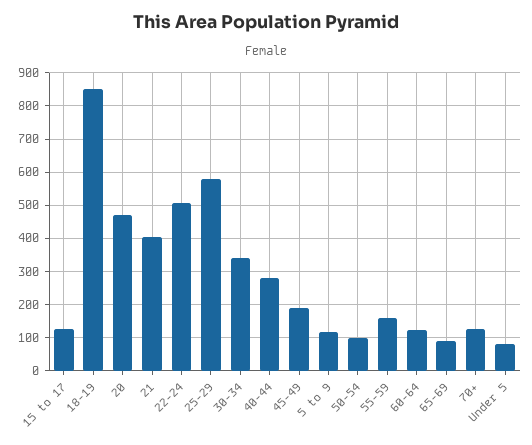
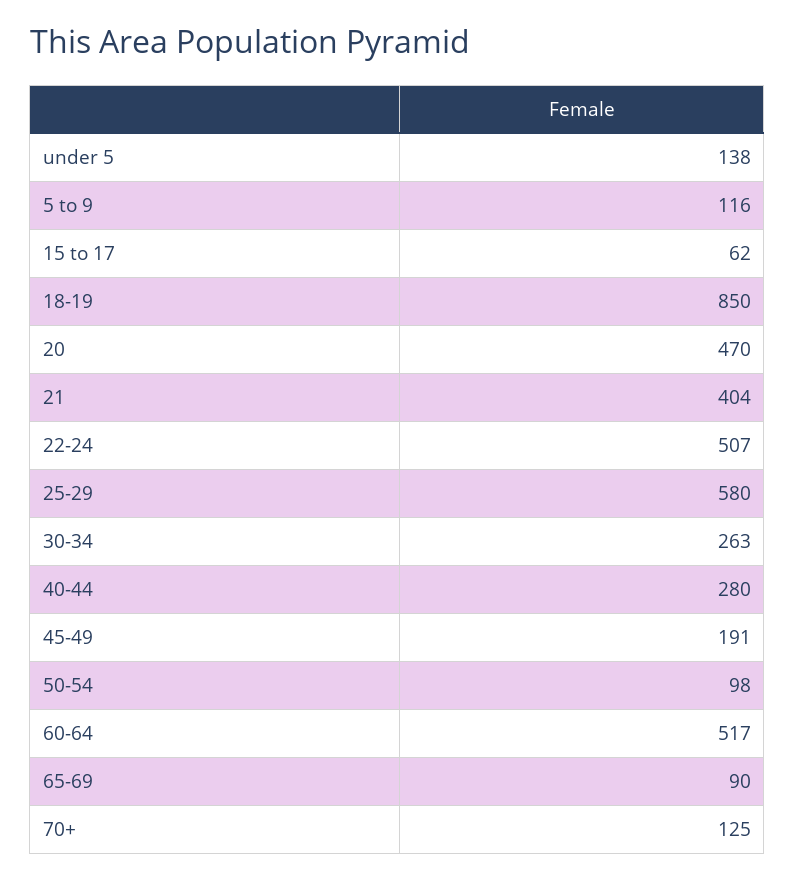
  {
-   "15 to 17": 120,
+   "15 to 17": 62,
    "18-19": 850,
    "20": 470,
    "21": 404,
    "22-24": 507,
    "25-29": 580,
-   "30-34": 340,
+   "30-34": 263,
    "40-44": 280,
    "45-49": 191,
    "5 to 9": 116,
    "50-54": 98,
-   "55-59": 160,
-   "60-64": 120,
+   "60-64": 517,
    "65-69": 90,
    "70+": 125,
-   "Under 5": 80
+   "Under 5": 138
  }

